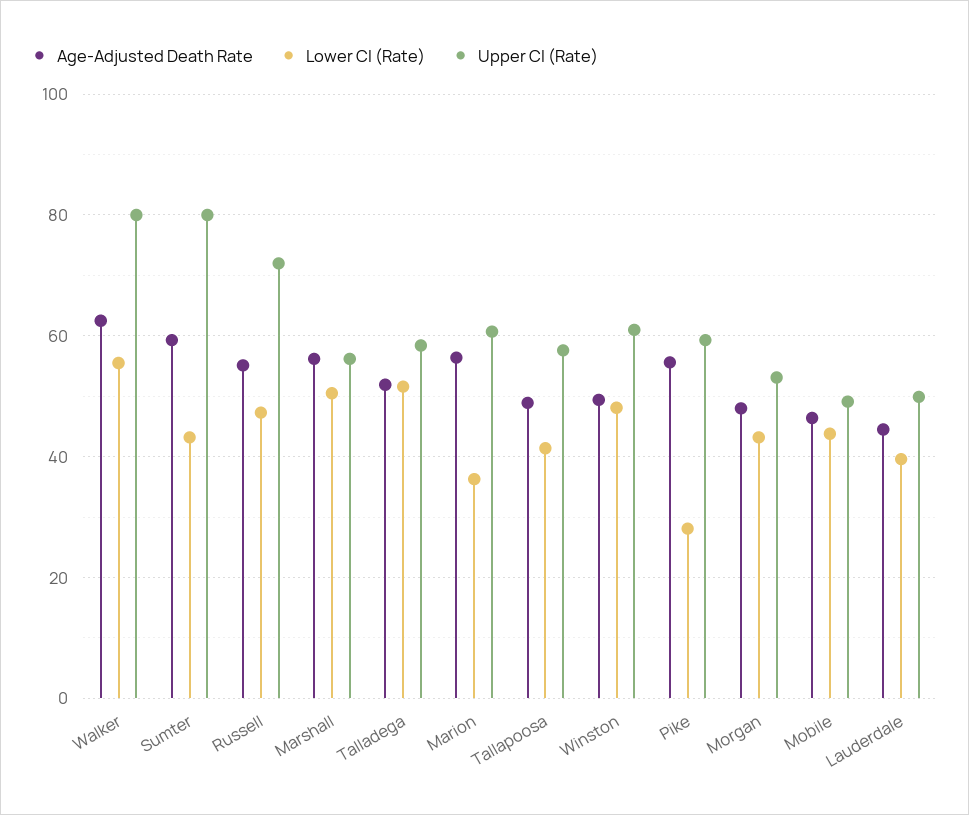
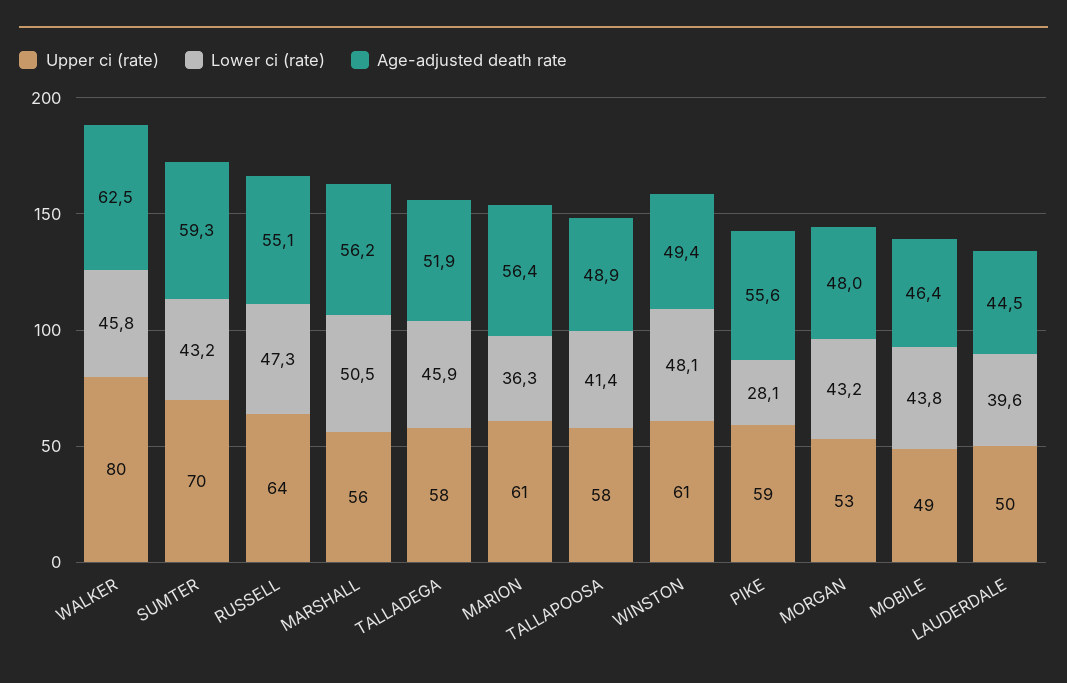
  {
    "Age-Adjusted Death Rate": {
      "Walker": 62.5,
      "Sumter": 59.3,
      "Russell": 55.1,
      "Marshall": 56.2,
      "Talladega": 51.9,
      "Marion": 56.4,
      "Tallapoosa": 48.9,
      "Winston": 49.4,
      "Pike": 55.6,
      "Morgan": 48,
      "Mobile": 46.4,
      "Lauderdale": 44.5
    },
    "Lower CI (Rate)": {
-     "Walker": 56,
+     "Walker": 45.8,
      "Sumter": 43.2,
      "Russell": 47.3,
      "Marshall": 50.5,
-     "Talladega": 52,
+     "Talladega": 45.9,
      "Marion": 36.3,
      "Tallapoosa": 41.4,
      "Winston": 48.1,
      "Pike": 28.1,
      "Morgan": 43.2,
      "Mobile": 43.8,
      "Lauderdale": 39.6
    },
    "Upper CI (Rate)": {
      "Walker": 80,
-     "Sumter": 80,
+     "Sumter": 70,
-     "Russell": 72,
+     "Russell": 64,
      "Marshall": 56,
      "Talladega": 58,
      "Marion": 61,
      "Tallapoosa": 58,
      "Winston": 61,
      "Pike": 59,
      "Morgan": 53,
      "Mobile": 49,
      "Lauderdale": 50
    }
  }

